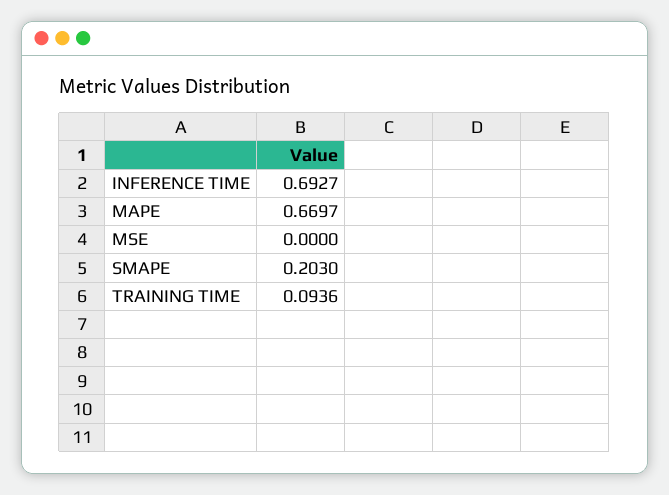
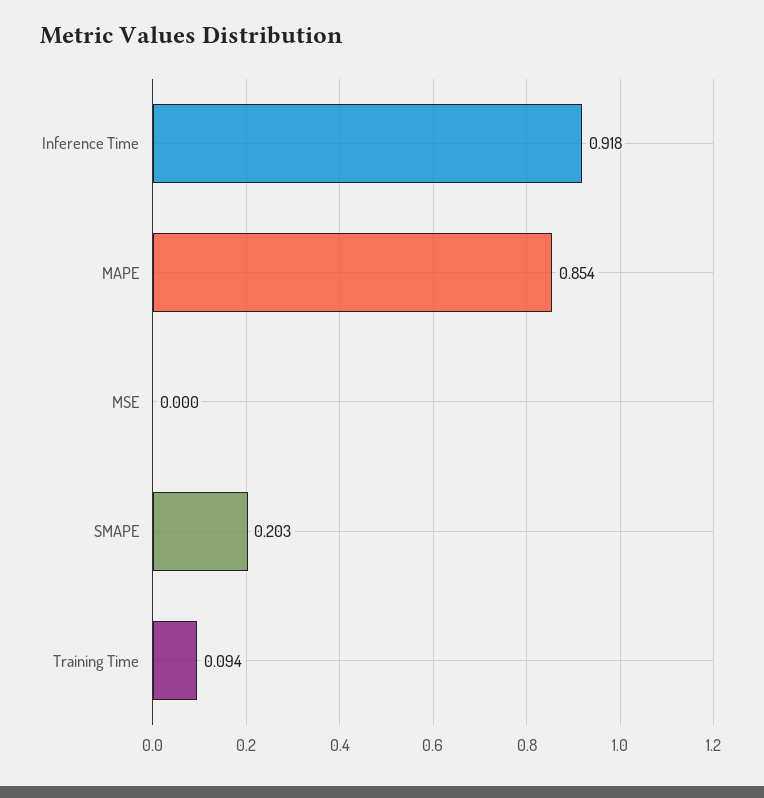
  {
-   "INFERENCE TIME": 0.6927,
+   "INFERENCE TIME": 0.918,
-   "MAPE": 0.6697,
+   "MAPE": 0.854,
    "MSE": 0,
    "SMAPE": 0.203,
    "TRAINING TIME": 0.0936
  }

